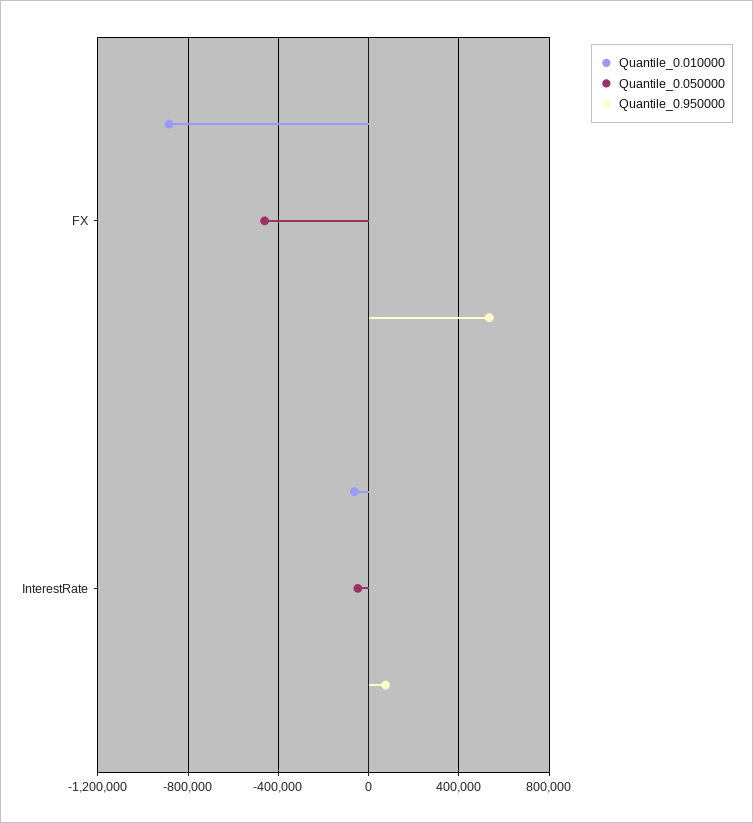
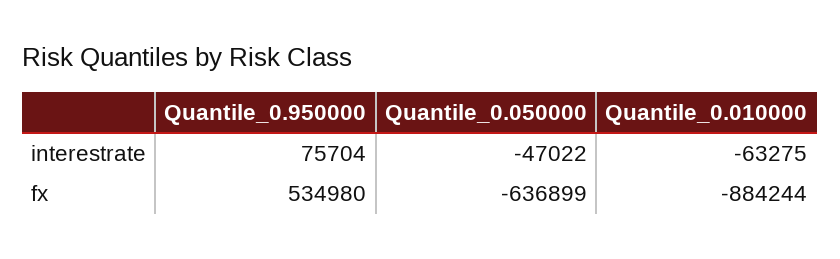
  {
    "Quantile_0.010000": {
      "FX": -884244,
      "InterestRate": -63275
    },
    "Quantile_0.050000": {
-     "FX": -450000,
+     "FX": -636899,
      "InterestRate": -47022
    },
    "Quantile_0.950000": {
      "FX": 534980,
      "InterestRate": 75704
    }
  }

